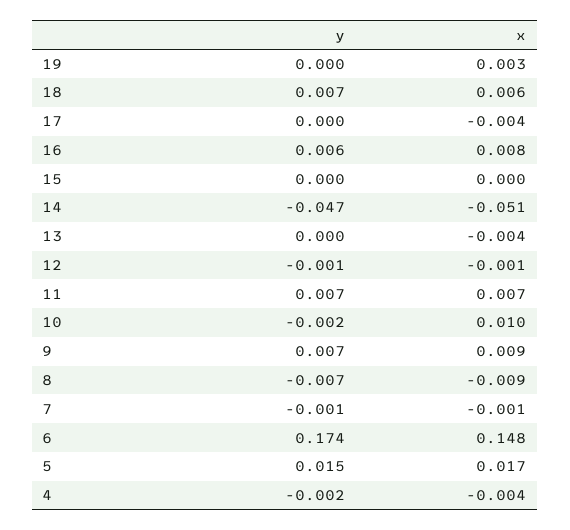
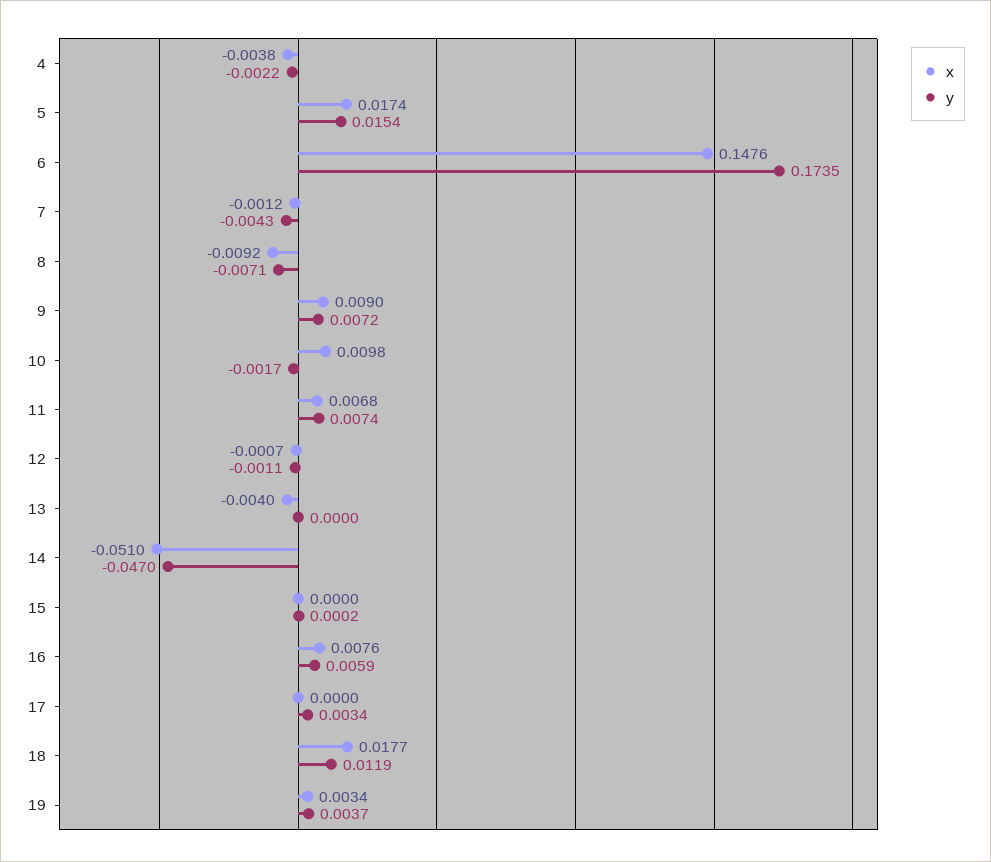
  {
    "y": {
-     "19": 0,
+     "19": 0.0037,
-     "18": 0.007,
+     "18": 0.0119,
-     "17": 0,
+     "17": 0.0034,
      "16": 0.0059,
      "15": 0.0002,
      "14": -0.047,
      "13": 0,
      "12": -0.0011,
      "11": 0.0074,
      "10": -0.0017,
      "9": 0.0072,
      "8": -0.0071,
-     "7": -0.001,
+     "7": -0.0043,
      "6": 0.1735,
      "5": 0.0154,
      "4": -0.0022
    },
    "x": {
      "19": 0.0034,
-     "18": 0.006,
+     "18": 0.0177,
-     "17": -0.004,
+     "17": 0,
      "16": 0.0076,
      "15": 0,
      "14": -0.051,
      "13": -0.004,
      "12": -0.0007,
      "11": 0.0068,
      "10": 0.0098,
      "9": 0.009,
      "8": -0.0092,
      "7": -0.0012,
      "6": 0.1476,
      "5": 0.0174,
      "4": -0.0038
    }
  }

